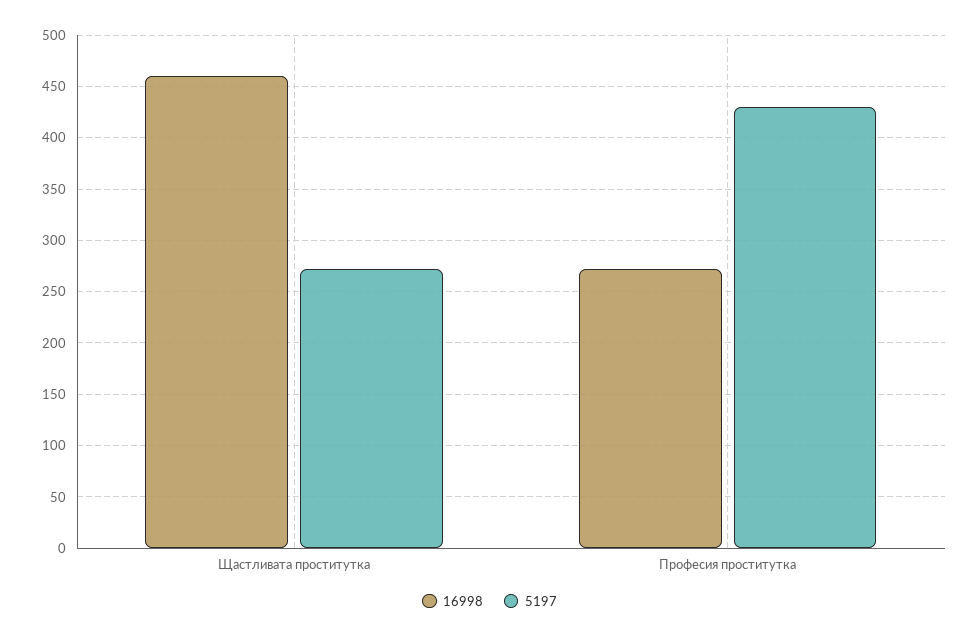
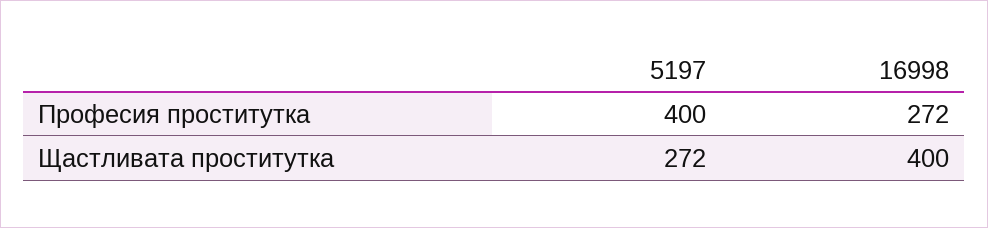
  {
    "16998": {
-     "Щастливата проститутка": 460,
+     "Щастливата проститутка": 400,
      "Професия проститутка": 272
    },
    "5197": {
      "Щастливата проститутка": 272,
-     "Професия проститутка": 430
+     "Професия проститутка": 400
    }
  }

